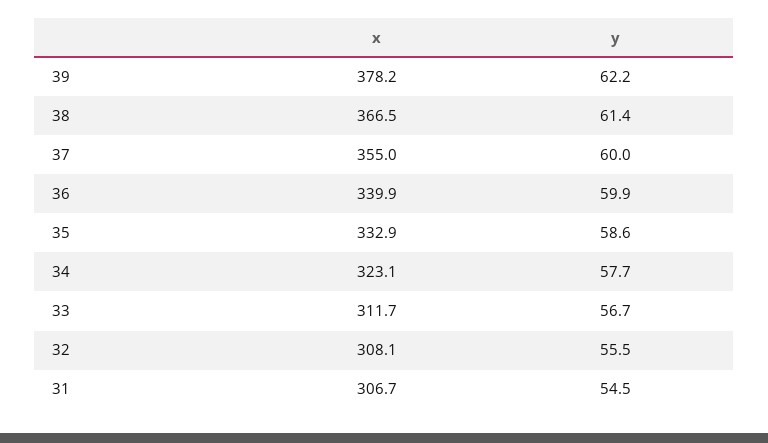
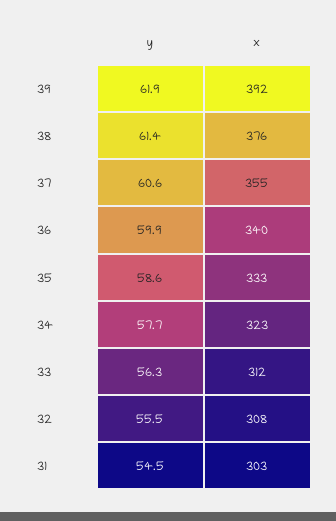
  {
    "x": {
-     "39": 378.2,
+     "39": 392,
-     "38": 366.5,
+     "38": 376,
      "37": 355,
      "36": 339.9,
      "35": 332.9,
      "34": 323.1,
      "33": 311.7,
      "32": 308.1,
-     "31": 306.7
+     "31": 303
    },
    "y": {
-     "39": 62.2,
+     "39": 61.9,
      "38": 61.4,
-     "37": 60,
+     "37": 60.6,
      "36": 59.9,
      "35": 58.6,
      "34": 57.7,
-     "33": 56.7,
+     "33": 56.3,
      "32": 55.5,
      "31": 54.5
    }
  }

